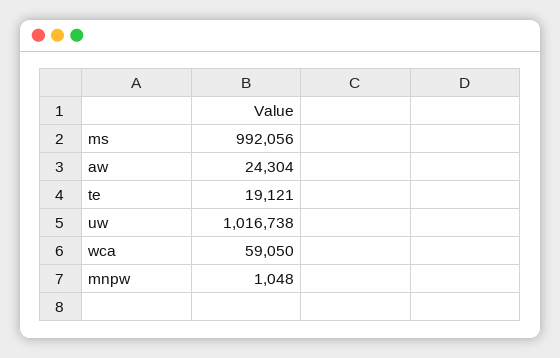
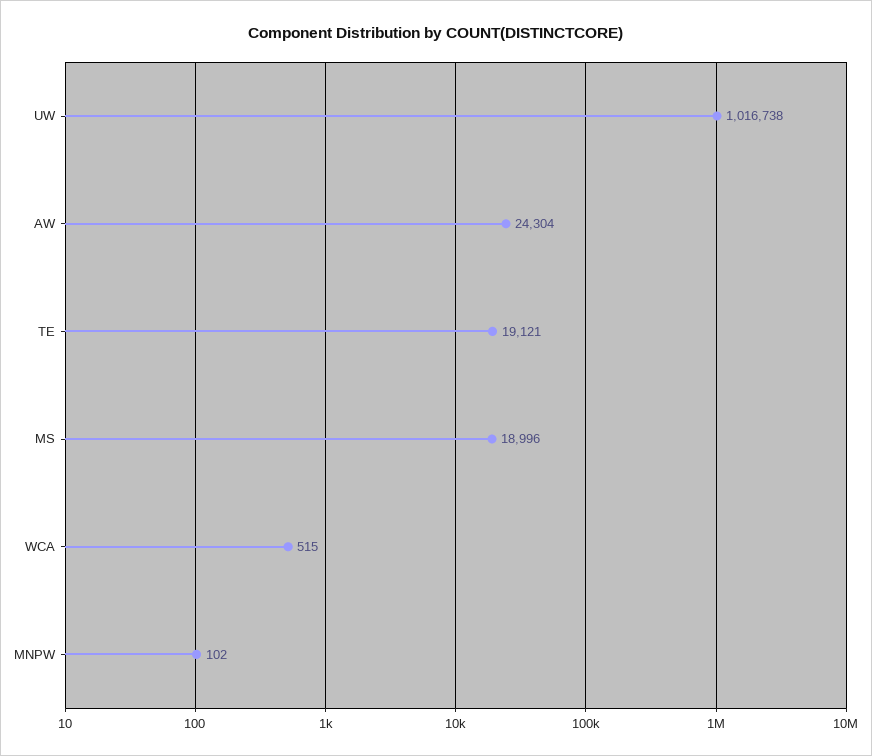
  {
-   "ms": 992056,
+   "ms": 18996,
    "aw": 24304,
    "te": 19121,
    "uw": 1016738,
-   "wca": 59050,
+   "wca": 515,
-   "mnpw": 1048
+   "mnpw": 102
  }

